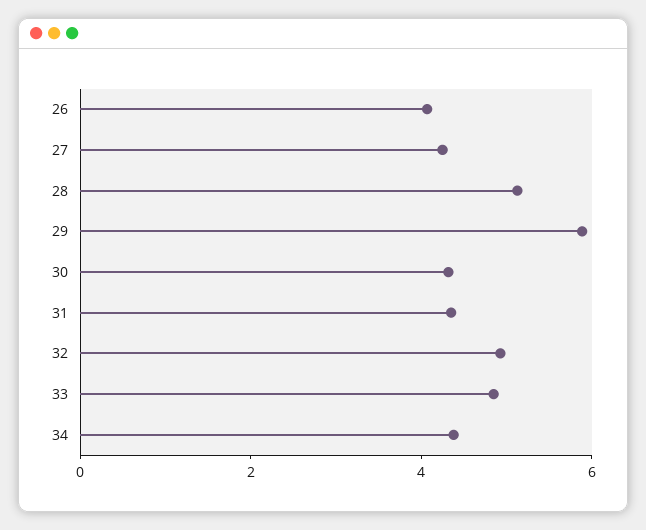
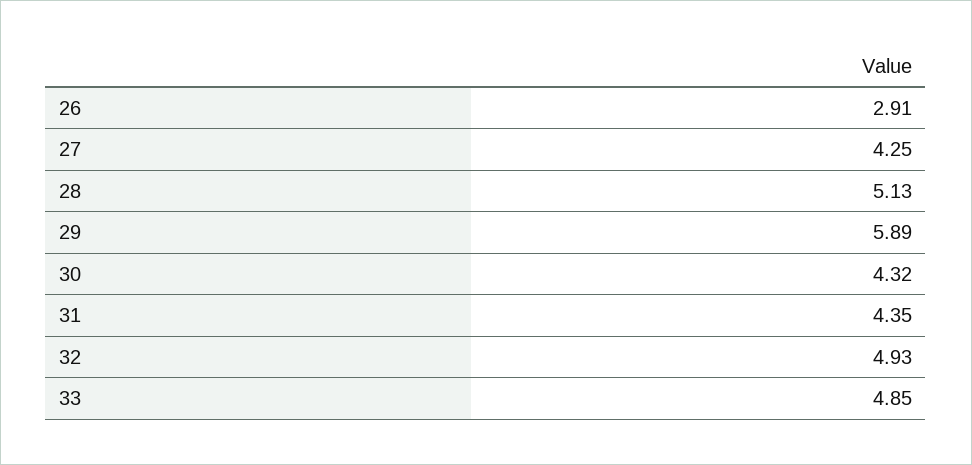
  {
-   "26": 4,
+   "26": 2.91,
    "27": 4.25,
    "28": 5.13,
    "29": 5.89,
    "30": 4.32,
    "31": 4.35,
    "32": 4.93,
-   "33": 4.85,
+   "33": 4.85
-   "34": 4.5
  }

